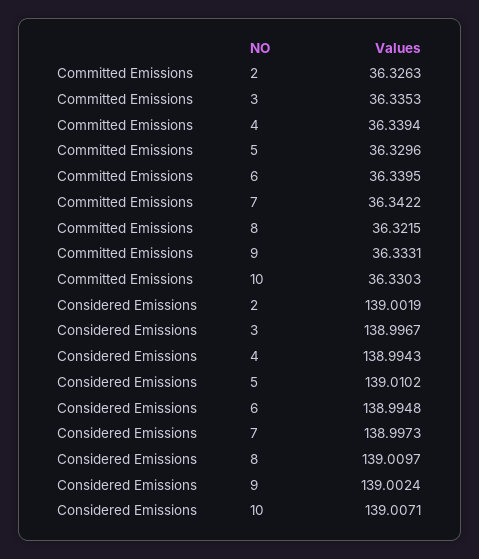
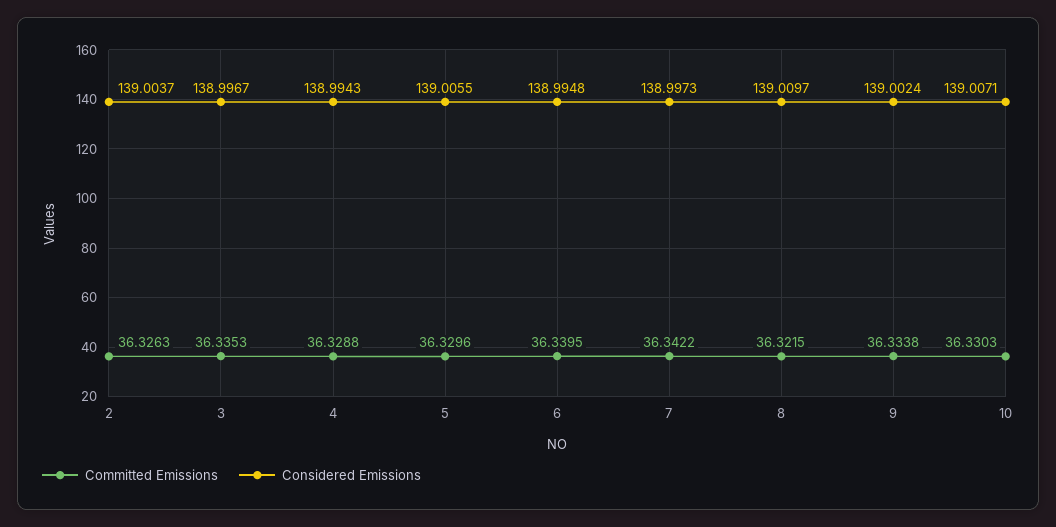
  {
    "Committed Emissions": {
      "2": 36.3263,
      "3": 36.3353,
-     "4": 36.3394,
+     "4": 36.3288,
      "5": 36.3296,
      "6": 36.3395,
      "7": 36.3422,
      "8": 36.3215,
-     "9": 36.3331,
+     "9": 36.3338,
      "10": 36.3303
    },
    "Considered Emissions": {
-     "2": 139.0019,
+     "2": 139.0037,
      "3": 138.9967,
      "4": 138.9943,
-     "5": 139.0102,
+     "5": 139.0055,
      "6": 138.9948,
      "7": 138.9973,
      "8": 139.0097,
      "9": 139.0024,
      "10": 139.0071
    }
  }

